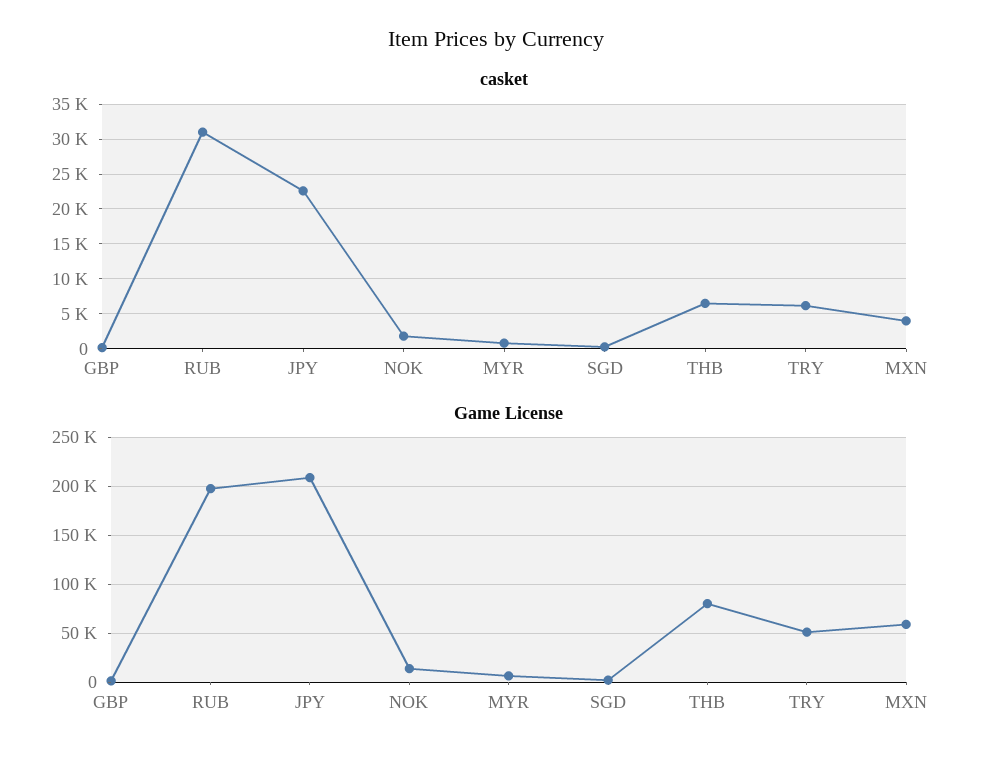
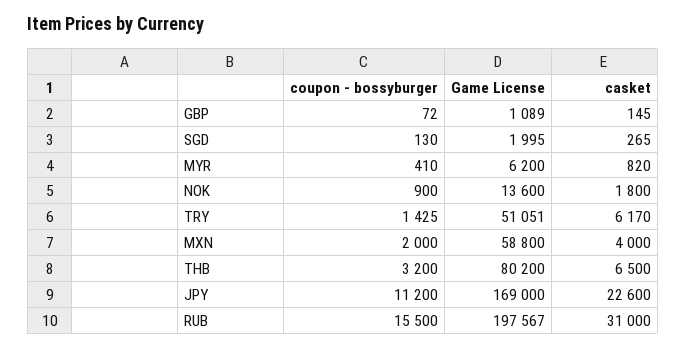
  {
    "casket": {
      "GBP": 145,
      "RUB": 31000,
      "JPY": 22600,
      "NOK": 1800,
      "MYR": 820,
      "SGD": 265,
      "THB": 6500,
      "TRY": 6170,
      "MXN": 4000
    },
    "Game License": {
      "GBP": 1089,
      "RUB": 197567,
-     "JPY": 210000,
+     "JPY": 169000,
      "NOK": 13600,
      "MYR": 6200,
      "SGD": 1995,
      "THB": 80200,
      "TRY": 51051,
      "MXN": 58800
-   }
+   },
+   "coupon - bossyburger": {
+     "GBP": 72,
+     "SGD": 130,
+     "MYR": 410,
+     "NOK": 900,
+     "TRY": 1425,
+     "MXN": 2000,
+     "THB": 3200,
+     "JPY": 11200,
+     "RUB": 15500
+   }
  }

